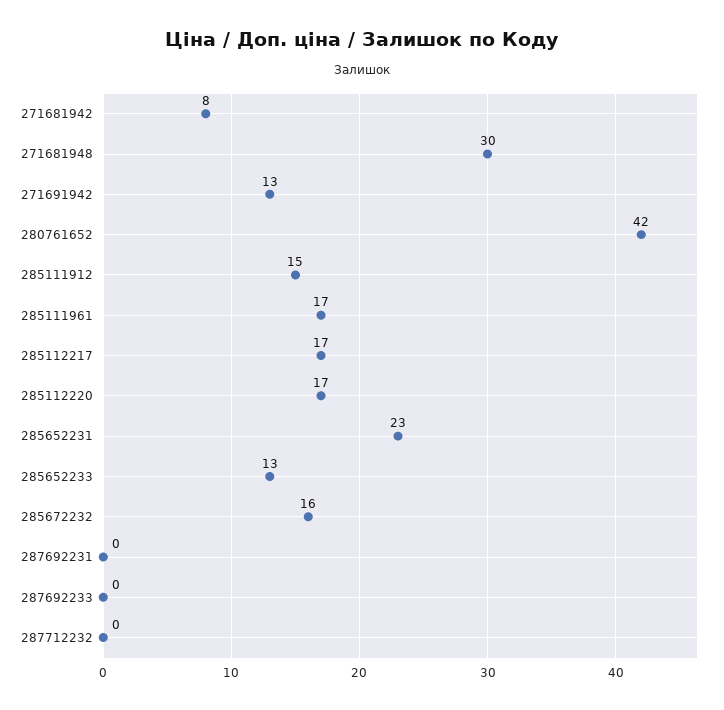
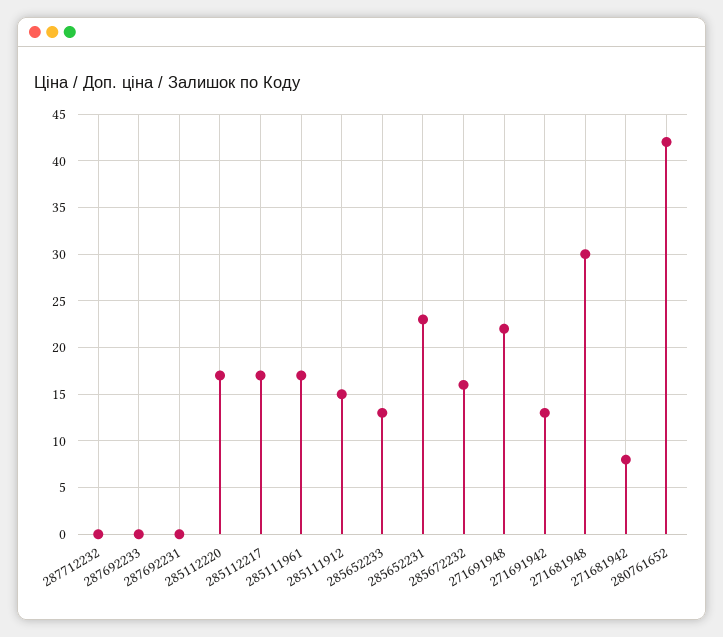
  {
    "271681942": 8,
    "271681948": 30,
    "271691942": 13,
    "280761652": 42,
    "285111912": 15,
    "285111961": 17,
    "285112217": 17,
    "285112220": 17,
    "285652231": 23,
    "285652233": 13,
    "285672232": 16,
    "287692231": 0,
    "287692233": 0,
-   "287712232": 0
+   "287712232": 0,
+   "271691948": 22
  }

